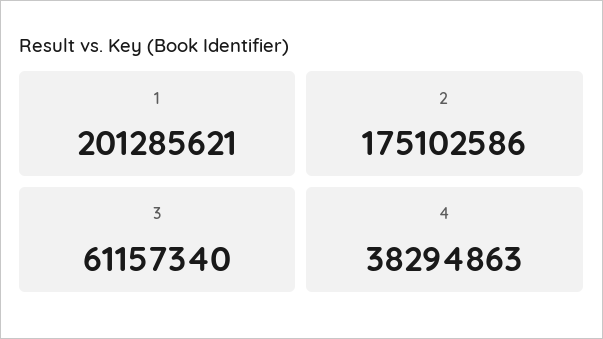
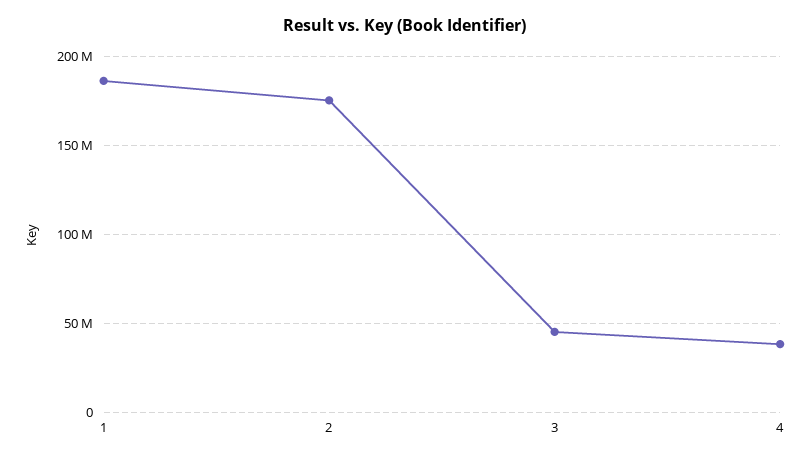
  {
-   "1": 201285621,
+   "1": 185000000,
    "2": 175102586,
-   "3": 61157340,
+   "3": 45000000,
    "4": 38294863
  }

